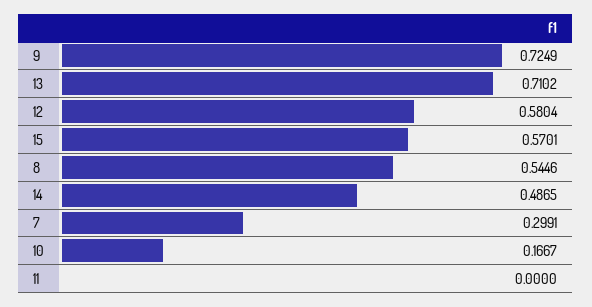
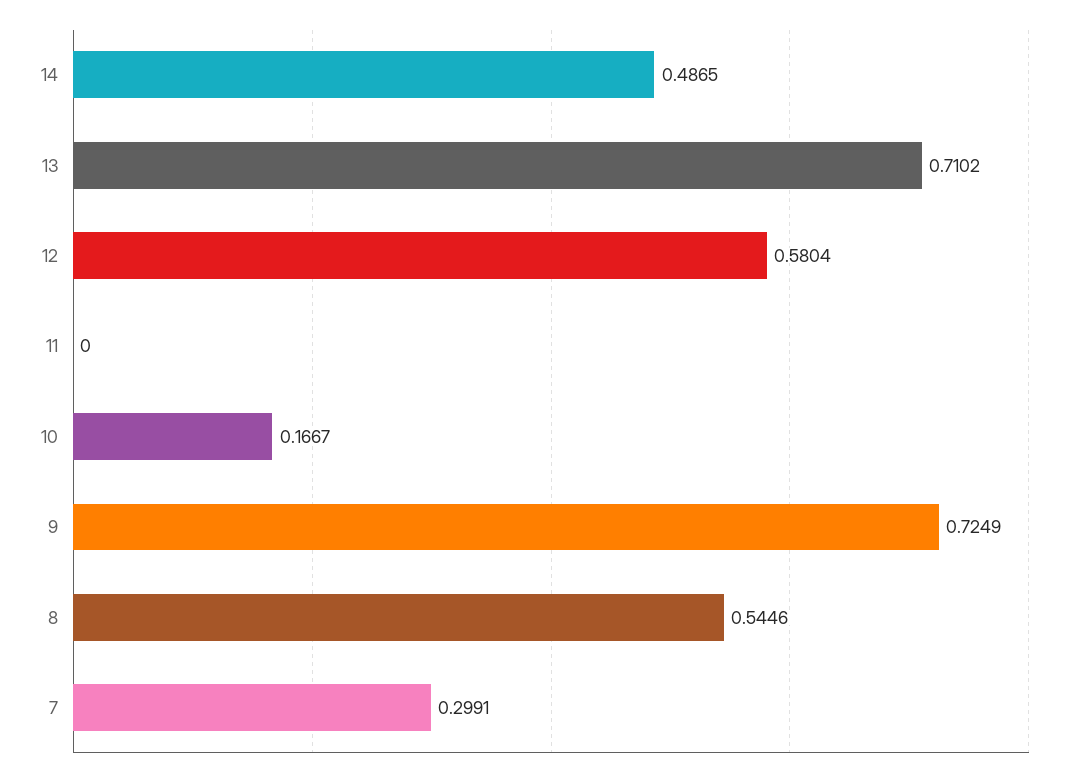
  {
    "9": 0.7249,
    "13": 0.7102,
    "12": 0.5804,
-   "15": 0.5701,
    "8": 0.5446,
    "14": 0.4865,
    "7": 0.2991,
    "10": 0.1667,
    "11": 0
  }

